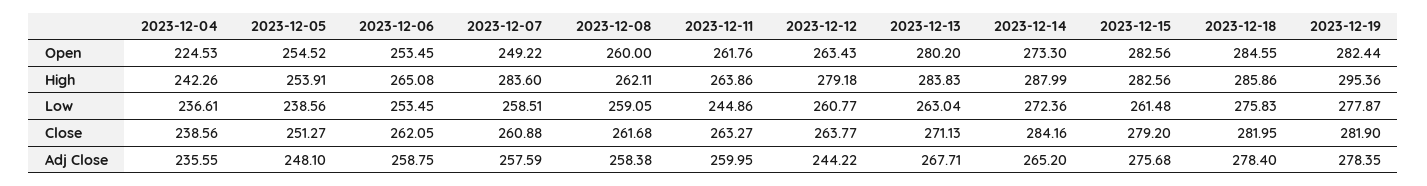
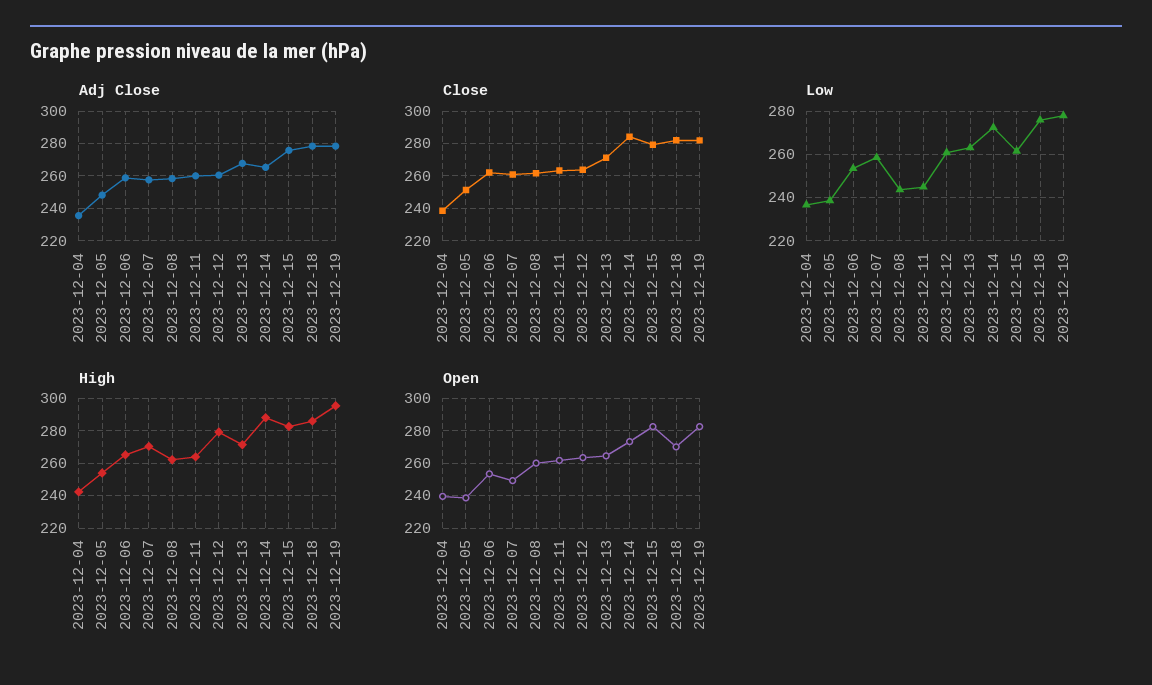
  {
    "Open": {
-     "2023-12-04": 224.53,
+     "2023-12-04": 240,
-     "2023-12-05": 254.52,
+     "2023-12-05": 240,
      "2023-12-06": 253.45,
      "2023-12-07": 249.22,
      "2023-12-08": 260,
      "2023-12-11": 261.76,
      "2023-12-12": 263.43,
-     "2023-12-13": 280.2,
+     "2023-12-13": 265,
      "2023-12-14": 273.3,
      "2023-12-15": 282.56,
-     "2023-12-18": 284.55,
+     "2023-12-18": 270,
      "2023-12-19": 282.44
    },
    "High": {
      "2023-12-04": 242.26,
      "2023-12-05": 253.91,
      "2023-12-06": 265.08,
-     "2023-12-07": 283.6,
+     "2023-12-07": 270,
      "2023-12-08": 262.11,
      "2023-12-11": 263.86,
      "2023-12-12": 279.18,
-     "2023-12-13": 283.83,
+     "2023-12-13": 270,
      "2023-12-14": 287.99,
      "2023-12-15": 282.56,
      "2023-12-18": 285.86,
      "2023-12-19": 295.36
    },
    "Low": {
      "2023-12-04": 236.61,
      "2023-12-05": 238.56,
      "2023-12-06": 253.45,
      "2023-12-07": 258.51,
-     "2023-12-08": 259.05,
+     "2023-12-08": 245,
      "2023-12-11": 244.86,
      "2023-12-12": 260.77,
      "2023-12-13": 263.04,
      "2023-12-14": 272.36,
      "2023-12-15": 261.48,
      "2023-12-18": 275.83,
      "2023-12-19": 277.87
    },
    "Close": {
      "2023-12-04": 238.56,
      "2023-12-05": 251.27,
      "2023-12-06": 262.05,
      "2023-12-07": 260.88,
      "2023-12-08": 261.68,
      "2023-12-11": 263.27,
      "2023-12-12": 263.77,
      "2023-12-13": 271.13,
      "2023-12-14": 284.16,
      "2023-12-15": 279.2,
      "2023-12-18": 281.95,
      "2023-12-19": 281.9
    },
    "Adj Close": {
      "2023-12-04": 235.55,
      "2023-12-05": 248.1,
      "2023-12-06": 258.75,
      "2023-12-07": 257.59,
      "2023-12-08": 258.38,
      "2023-12-11": 259.95,
-     "2023-12-12": 244.22,
+     "2023-12-12": 260,
      "2023-12-13": 267.71,
      "2023-12-14": 265.2,
      "2023-12-15": 275.68,
      "2023-12-18": 278.4,
      "2023-12-19": 278.35
    }
  }

